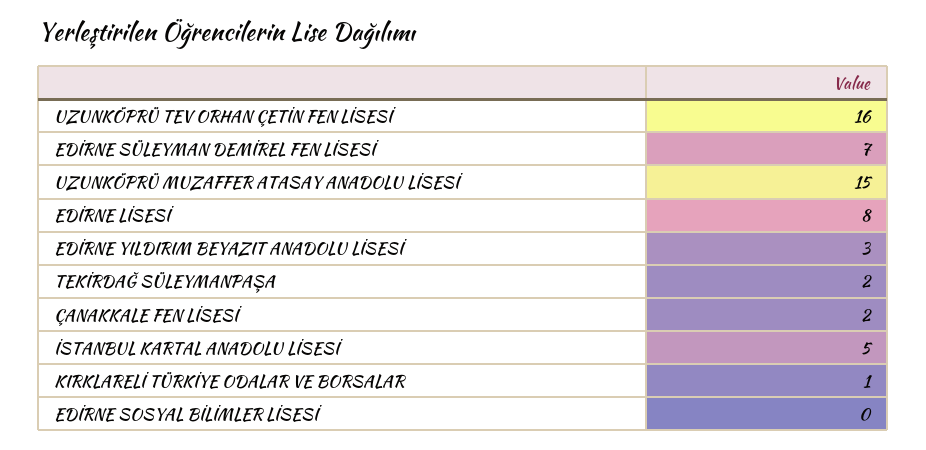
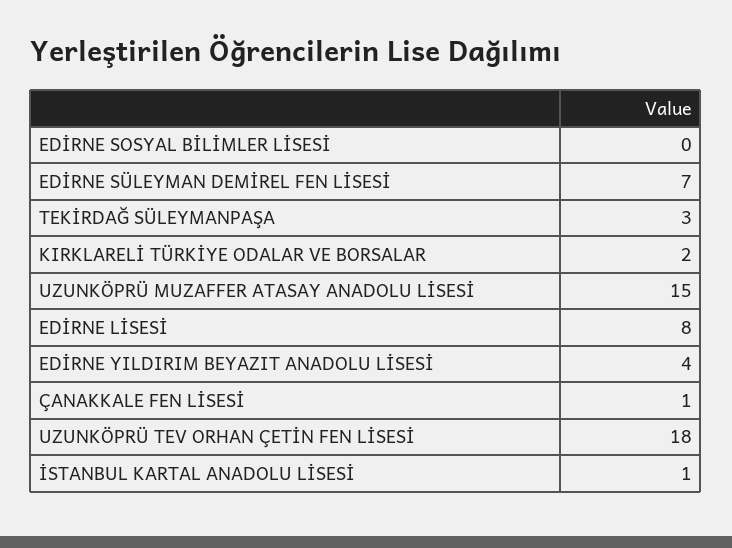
  {
-   "UZUNKÖPRÜ TEV ORHAN ÇETİN FEN LİSESİ": 16,
+   "UZUNKÖPRÜ TEV ORHAN ÇETİN FEN LİSESİ": 18,
    "EDİRNE SÜLEYMAN DEMİREL FEN LİSESİ": 7,
    "UZUNKÖPRÜ MUZAFFER ATASAY ANADOLU LİSESİ": 15,
    "EDİRNE LİSESİ": 8,
-   "EDİRNE YILDIRIM BEYAZIT ANADOLU LİSESİ": 3,
+   "EDİRNE YILDIRIM BEYAZIT ANADOLU LİSESİ": 4,
-   "TEKİRDAĞ SÜLEYMANPAŞA": 2,
+   "TEKİRDAĞ SÜLEYMANPAŞA": 3,
-   "ÇANAKKALE FEN LİSESİ": 2,
+   "ÇANAKKALE FEN LİSESİ": 1,
-   "İSTANBUL KARTAL ANADOLU LİSESİ": 5,
+   "İSTANBUL KARTAL ANADOLU LİSESİ": 1,
-   "KIRKLARELİ TÜRKİYE ODALAR VE BORSALAR": 1,
+   "KIRKLARELİ TÜRKİYE ODALAR VE BORSALAR": 2,
    "EDİRNE SOSYAL BİLİMLER LİSESİ": 0
  }

